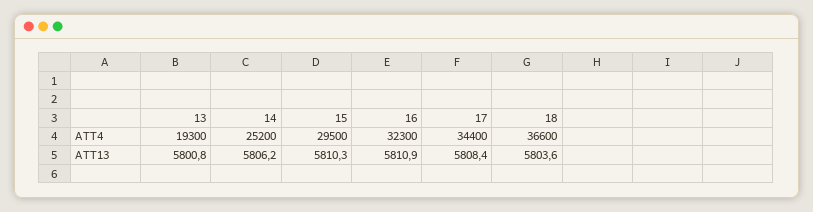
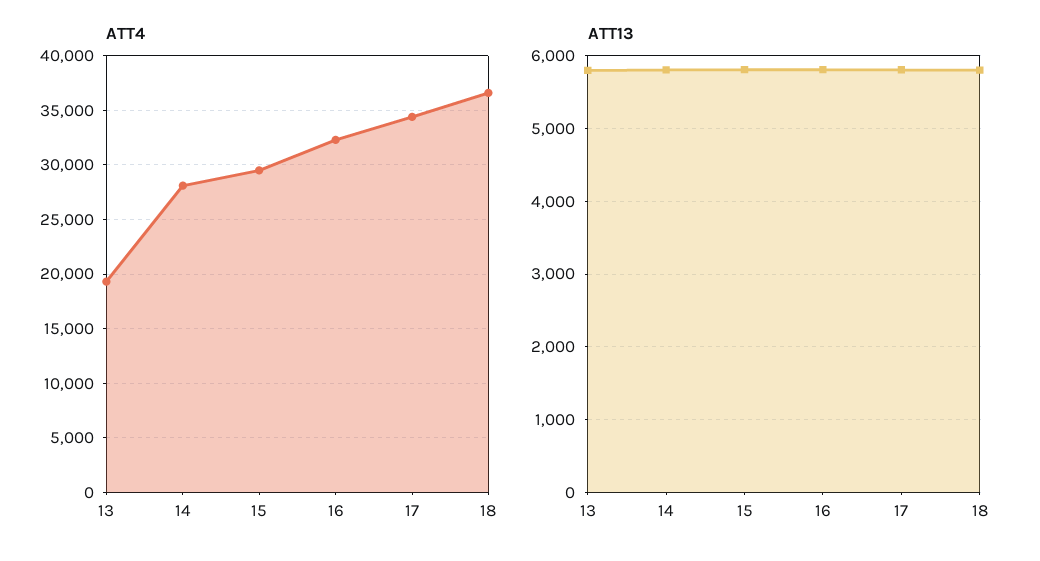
  {
    "ATT4": {
      "13": 19300,
-     "14": 25200,
+     "14": 28000,
      "15": 29500,
      "16": 32300,
      "17": 34400,
      "18": 36600
    },
    "ATT13": {
      "13": 5800.8,
      "14": 5806.2,
      "15": 5810.3,
      "16": 5810.9,
      "17": 5808.4,
      "18": 5803.6
    }
  }

